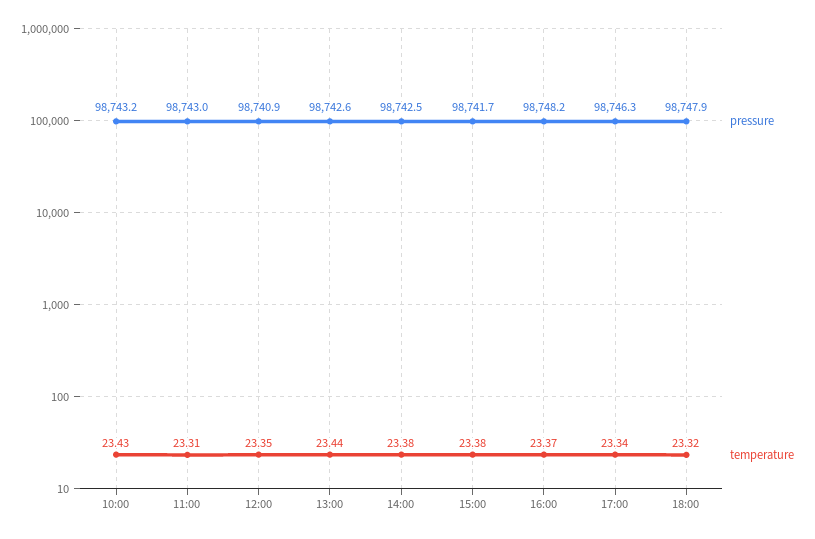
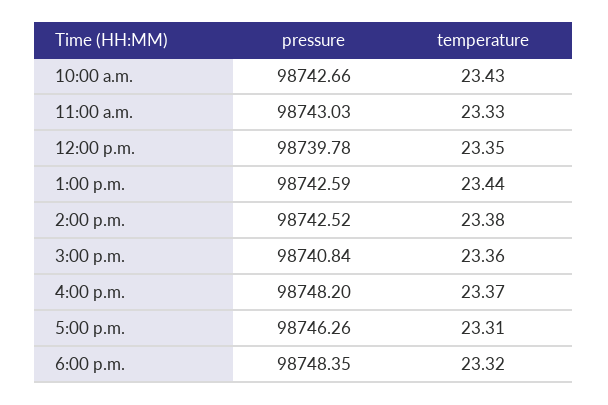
  {
    "pressure": {
-     "10:00": 98743.2,
+     "10:00": 98742.66,
      "11:00": 98743.03,
-     "12:00": 98740.9,
+     "12:00": 98739.78,
      "13:00": 98742.59,
      "14:00": 98742.52,
-     "15:00": 98741.7,
+     "15:00": 98740.84,
      "16:00": 98748.2,
      "17:00": 98746.26,
-     "18:00": 98747.9
+     "18:00": 98748.35
    },
    "temperature": {
      "10:00": 23.43,
-     "11:00": 23.31,
+     "11:00": 23.33,
      "12:00": 23.35,
      "13:00": 23.44,
      "14:00": 23.38,
-     "15:00": 23.38,
+     "15:00": 23.36,
      "16:00": 23.37,
-     "17:00": 23.34,
+     "17:00": 23.31,
      "18:00": 23.32
    }
  }

